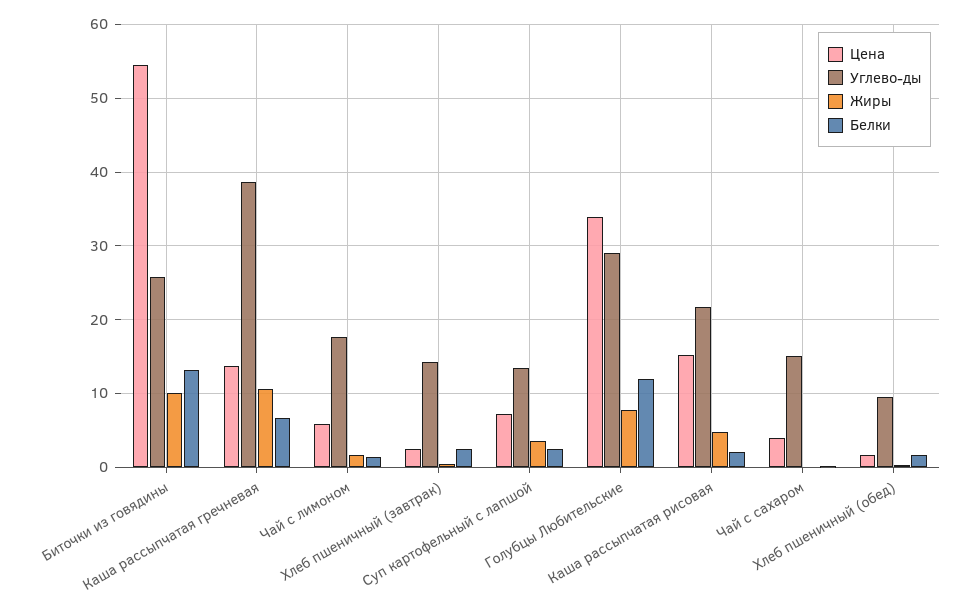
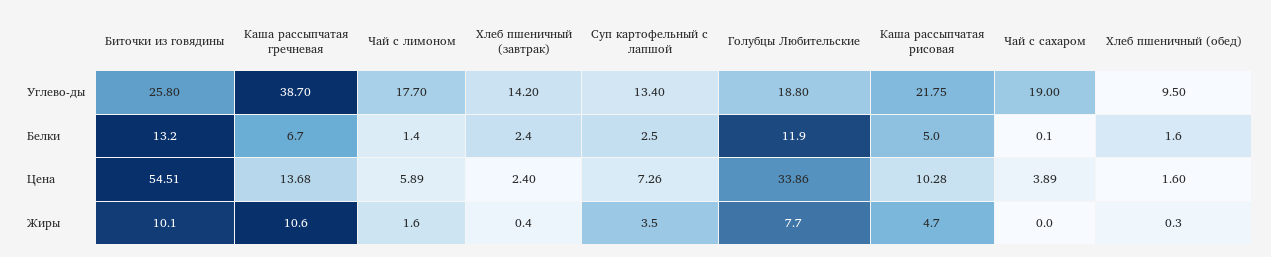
  {
    "Цена": {
      "Биточки из говядины": 54.51,
      "Каша рассыпчатая гречневая": 13.68,
      "Чай с лимоном": 5.89,
      "Хлеб пшеничный (завтрак)": 2.4,
      "Суп картофельный с лапшой": 7.26,
      "Голубцы Любительские": 33.86,
-     "Каша рассыпчатая рисовая": 15,
+     "Каша рассыпчатая рисовая": 10.28,
      "Чай с сахаром": 3.89,
      "Хлеб пшеничный (обед)": 1.6
    },
    "Углево-ды": {
      "Биточки из говядины": 25.8,
      "Каша рассыпчатая гречневая": 38.7,
      "Чай с лимоном": 17.7,
      "Хлеб пшеничный (завтрак)": 14.2,
      "Суп картофельный с лапшой": 13.4,
-     "Голубцы Любительские": 29,
+     "Голубцы Любительские": 18.8,
      "Каша рассыпчатая рисовая": 21.75,
-     "Чай с сахаром": 15,
+     "Чай с сахаром": 19,
      "Хлеб пшеничный (обед)": 9.5
    },
    "Жиры": {
      "Биточки из говядины": 10.1,
      "Каша рассыпчатая гречневая": 10.6,
      "Чай с лимоном": 1.6,
      "Хлеб пшеничный (завтрак)": 0.4,
      "Суп картофельный с лапшой": 3.5,
      "Голубцы Любительские": 7.7,
      "Каша рассыпчатая рисовая": 4.7,
      "Чай с сахаром": 0,
      "Хлеб пшеничный (обед)": 0.3
    },
    "Белки": {
      "Биточки из говядины": 13.2,
      "Каша рассыпчатая гречневая": 6.7,
      "Чай с лимоном": 1.4,
      "Хлеб пшеничный (завтрак)": 2.4,
      "Суп картофельный с лапшой": 2.5,
      "Голубцы Любительские": 11.9,
-     "Каша рассыпчатая рисовая": 2,
+     "Каша рассыпчатая рисовая": 5,
      "Чай с сахаром": 0.1,
      "Хлеб пшеничный (обед)": 1.6
    }
  }

